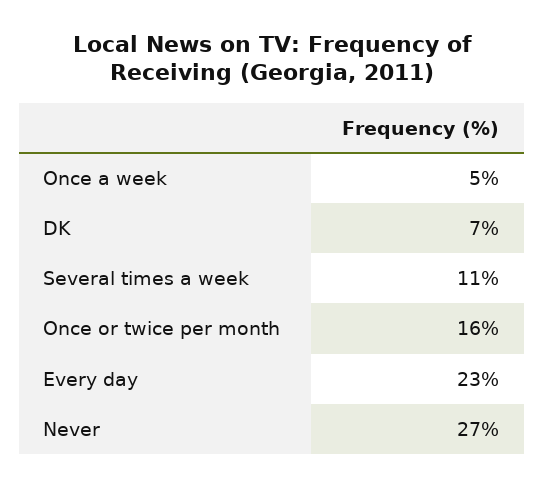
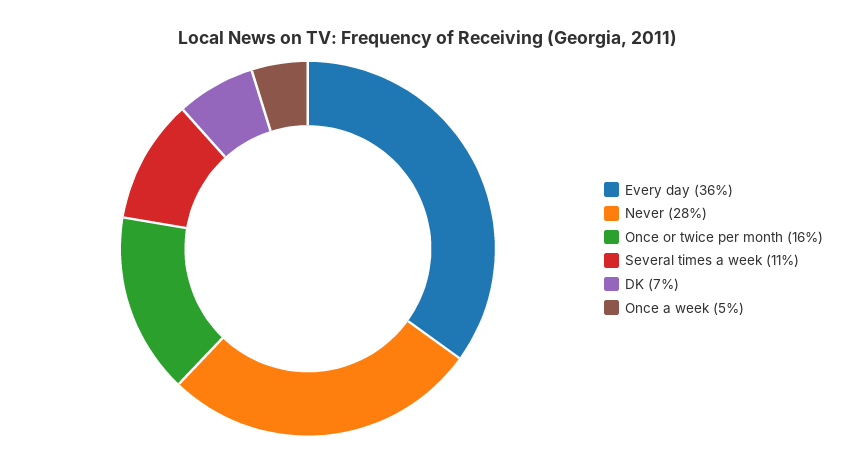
  {
    "Once a week": 5,
    "DK": 7,
    "Several times a week": 11,
    "Once or twice per month": 16,
-   "Every day": 23,
+   "Every day": 36,
-   "Never": 27
+   "Never": 28
  }

